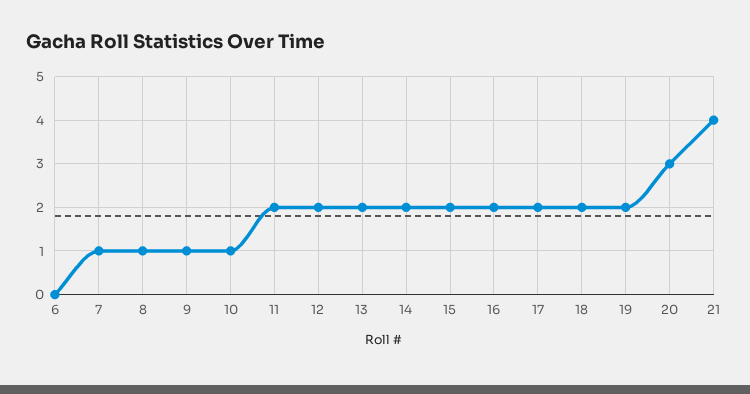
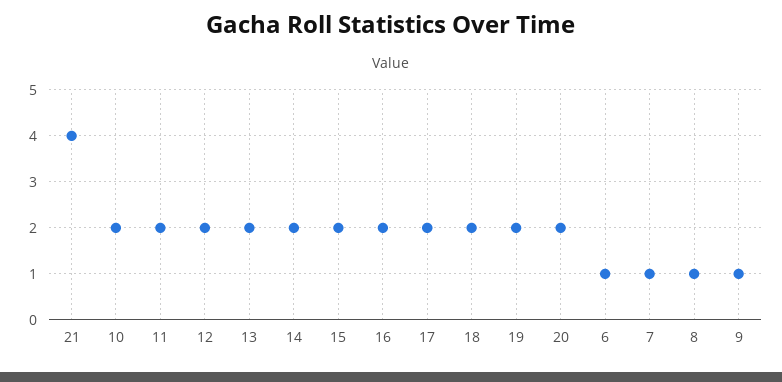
  {
-   "6": 0,
+   "6": 1,
    "7": 1,
    "8": 1,
    "9": 1,
-   "10": 1,
+   "10": 2,
    "11": 2,
    "12": 2,
    "13": 2,
    "14": 2,
    "15": 2,
    "16": 2,
    "17": 2,
    "18": 2,
    "19": 2,
-   "20": 3,
+   "20": 2,
    "21": 4
  }

